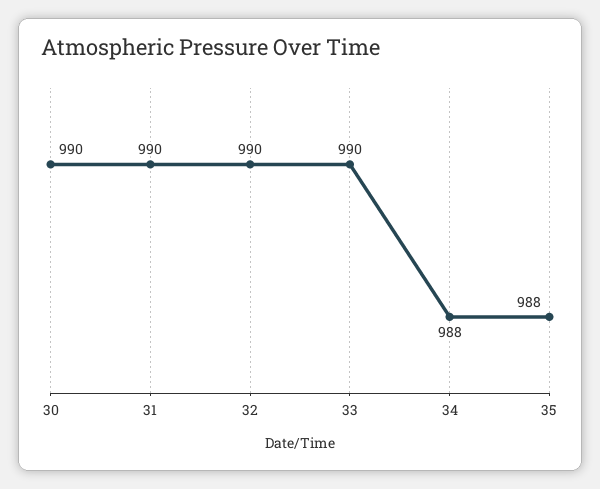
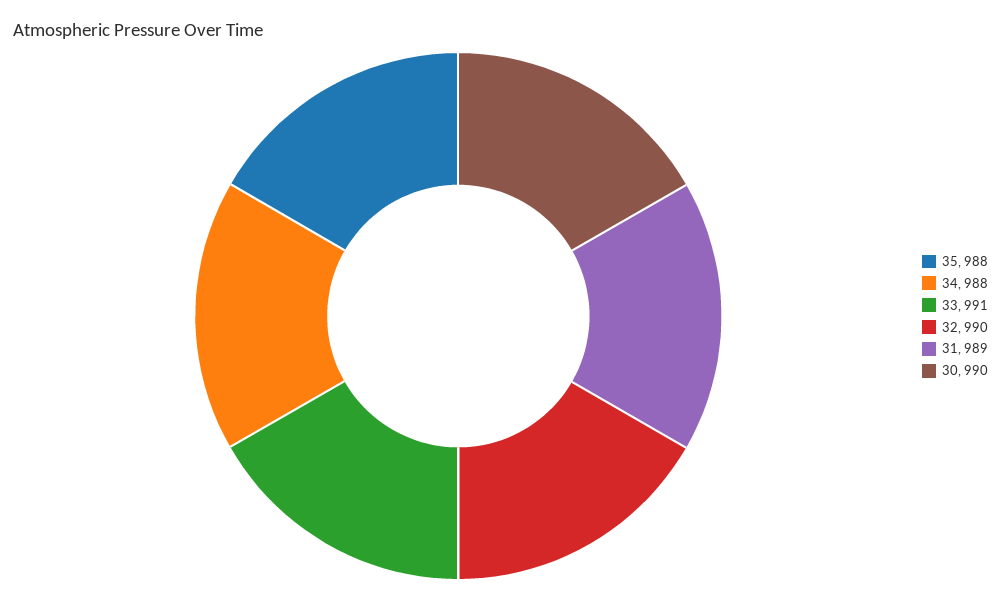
  {
    "30": 990,
-   "31": 990,
+   "31": 989,
    "32": 990,
-   "33": 990,
+   "33": 991,
    "34": 988,
    "35": 988
  }

